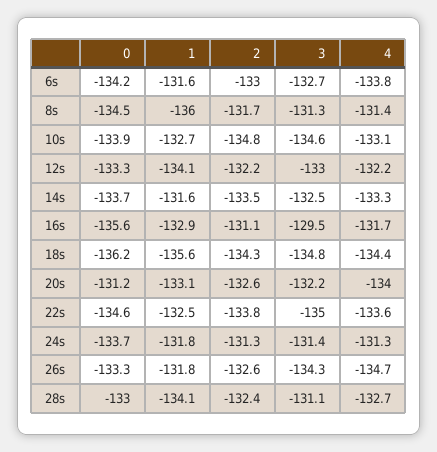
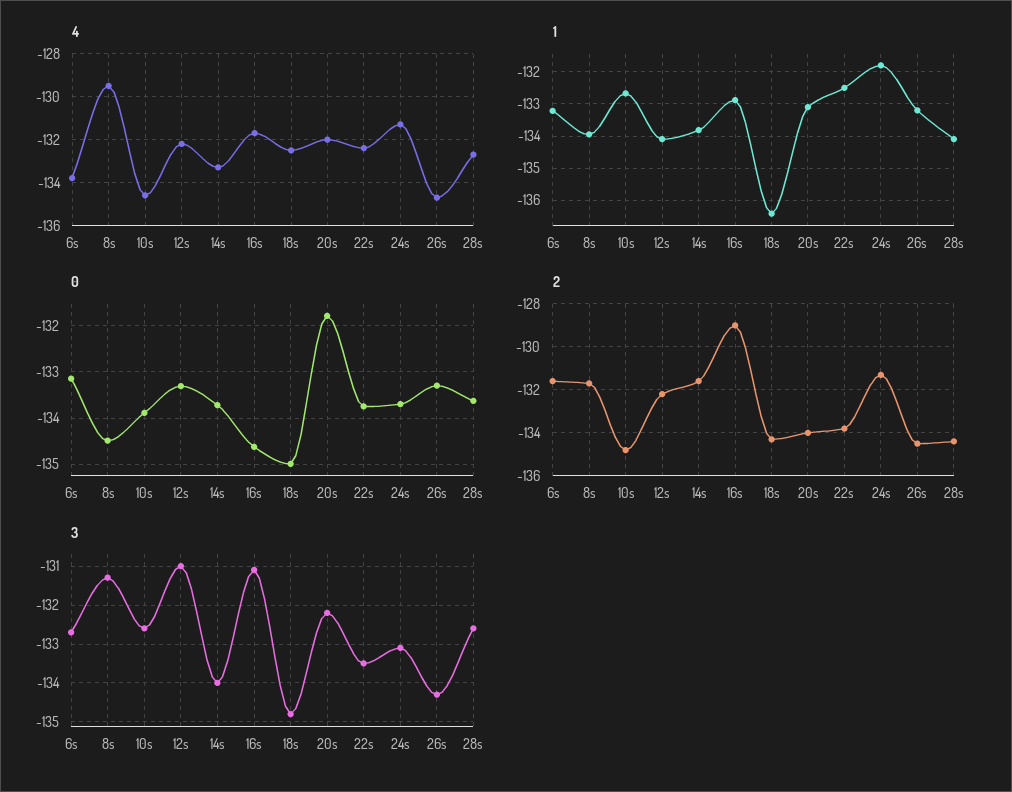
  {
    "0": {
-     "6s": -134.2,
+     "6s": -133.2,
      "8s": -134.5,
      "10s": -133.9,
      "12s": -133.3,
      "14s": -133.7,
-     "16s": -135.6,
+     "16s": -134.6,
-     "18s": -136.2,
+     "18s": -135,
-     "20s": -131.2,
+     "20s": -131.8,
-     "22s": -134.6,
+     "22s": -133.8,
      "24s": -133.7,
      "26s": -133.3,
-     "28s": -133
+     "28s": -133.6
    },
    "1": {
-     "6s": -131.6,
+     "6s": -133.2,
-     "8s": -136,
+     "8s": -134,
      "10s": -132.7,
      "12s": -134.1,
-     "14s": -131.6,
+     "14s": -133.8,
      "16s": -132.9,
-     "18s": -135.6,
+     "18s": -136.4,
      "20s": -133.1,
      "22s": -132.5,
      "24s": -131.8,
-     "26s": -131.8,
+     "26s": -133.2,
      "28s": -134.1
    },
    "2": {
-     "6s": -133,
+     "6s": -131.5,
      "8s": -131.7,
      "10s": -134.8,
      "12s": -132.2,
-     "14s": -133.5,
+     "14s": -131.5,
-     "16s": -131.1,
+     "16s": -129,
      "18s": -134.3,
-     "20s": -132.6,
+     "20s": -134,
      "22s": -133.8,
      "24s": -131.3,
-     "26s": -132.6,
+     "26s": -134.5,
-     "28s": -132.4
+     "28s": -134.5
    },
    "3": {
      "6s": -132.7,
      "8s": -131.3,
-     "10s": -134.6,
+     "10s": -132.5,
-     "12s": -133,
+     "12s": -131,
-     "14s": -132.5,
+     "14s": -134,
-     "16s": -129.5,
+     "16s": -131,
      "18s": -134.8,
      "20s": -132.2,
-     "22s": -135,
+     "22s": -133.5,
-     "24s": -131.4,
+     "24s": -133,
      "26s": -134.3,
-     "28s": -131.1
+     "28s": -132.5
    },
    "4": {
      "6s": -133.8,
-     "8s": -131.4,
+     "8s": -129.5,
-     "10s": -133.1,
+     "10s": -134.5,
      "12s": -132.2,
      "14s": -133.3,
      "16s": -131.7,
-     "18s": -134.4,
+     "18s": -132.5,
-     "20s": -134,
+     "20s": -132,
-     "22s": -133.6,
+     "22s": -132.5,
      "24s": -131.3,
      "26s": -134.7,
      "28s": -132.7
    }
  }

